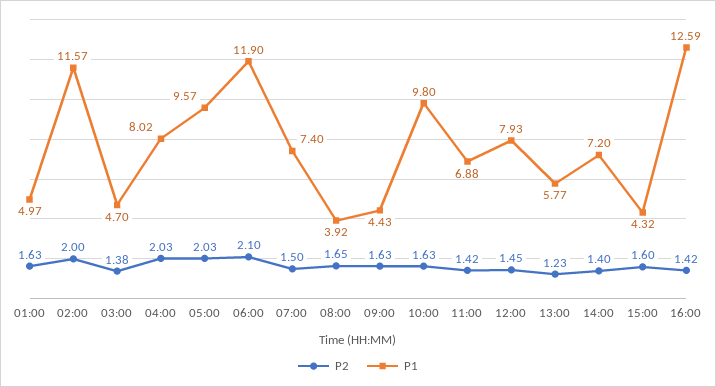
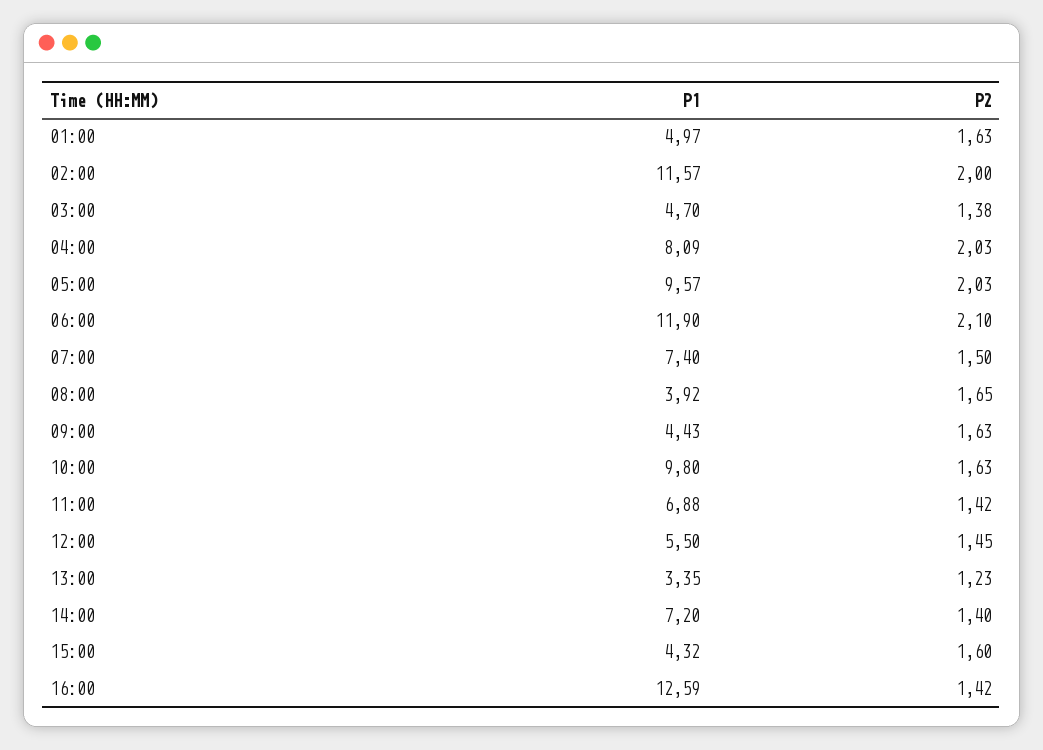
  {
    "P2": {
      "01:00": 1.63,
      "02:00": 2,
      "03:00": 1.38,
      "04:00": 2.03,
      "05:00": 2.03,
      "06:00": 2.1,
      "07:00": 1.5,
      "08:00": 1.65,
      "09:00": 1.63,
      "10:00": 1.63,
      "11:00": 1.42,
      "12:00": 1.45,
      "13:00": 1.23,
      "14:00": 1.4,
      "15:00": 1.6,
      "16:00": 1.42
    },
    "P1": {
      "01:00": 4.97,
      "02:00": 11.57,
      "03:00": 4.7,
-     "04:00": 8.02,
+     "04:00": 8.09,
      "05:00": 9.57,
      "06:00": 11.9,
      "07:00": 7.4,
      "08:00": 3.92,
      "09:00": 4.43,
      "10:00": 9.8,
      "11:00": 6.88,
-     "12:00": 7.93,
+     "12:00": 5.5,
-     "13:00": 5.77,
+     "13:00": 3.35,
      "14:00": 7.2,
      "15:00": 4.32,
      "16:00": 12.59
    }
  }

